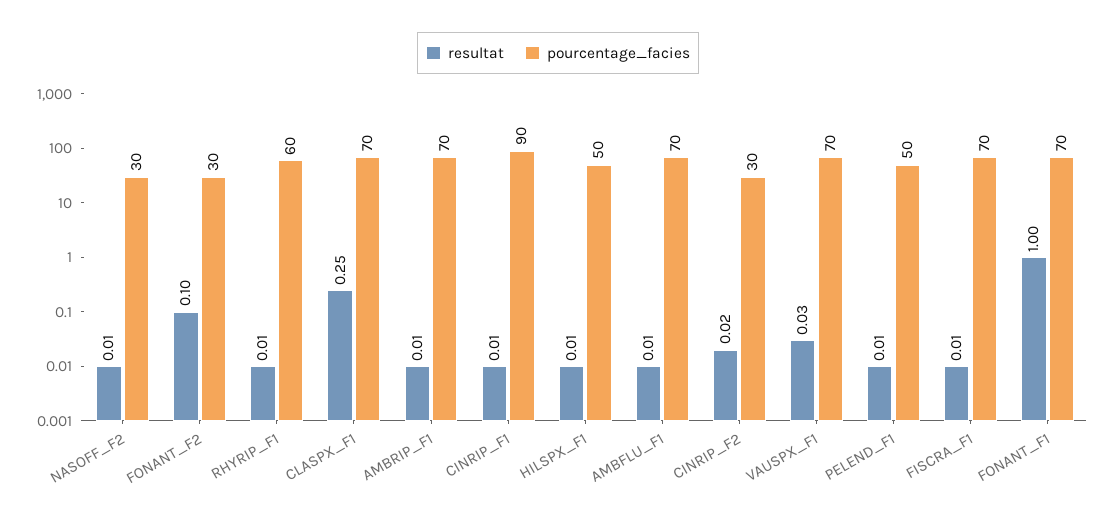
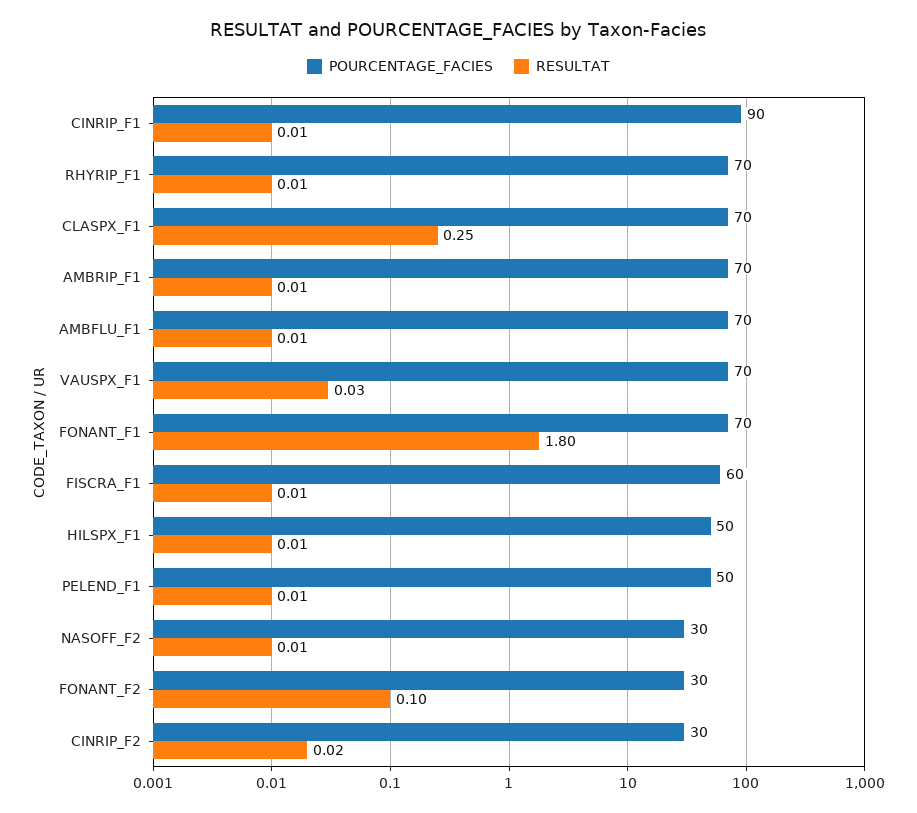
  {
    "resultat": {
      "NASOFF_F2": 0.01,
      "FONANT_F2": 0.1,
      "RHYRIP_F1": 0.01,
      "CLASPX_F1": 0.25,
      "AMBRIP_F1": 0.01,
      "CINRIP_F1": 0.01,
      "HILSPX_F1": 0.01,
      "AMBFLU_F1": 0.01,
      "CINRIP_F2": 0.02,
      "VAUSPX_F1": 0.03,
      "PELEND_F1": 0.01,
      "FISCRA_F1": 0.01,
-     "FONANT_F1": 1
+     "FONANT_F1": 1.8
    },
    "pourcentage_facies": {
      "NASOFF_F2": 30,
      "FONANT_F2": 30,
-     "RHYRIP_F1": 60,
+     "RHYRIP_F1": 70,
      "CLASPX_F1": 70,
      "AMBRIP_F1": 70,
      "CINRIP_F1": 90,
      "HILSPX_F1": 50,
      "AMBFLU_F1": 70,
      "CINRIP_F2": 30,
      "VAUSPX_F1": 70,
      "PELEND_F1": 50,
-     "FISCRA_F1": 70,
+     "FISCRA_F1": 60,
      "FONANT_F1": 70
    }
  }

